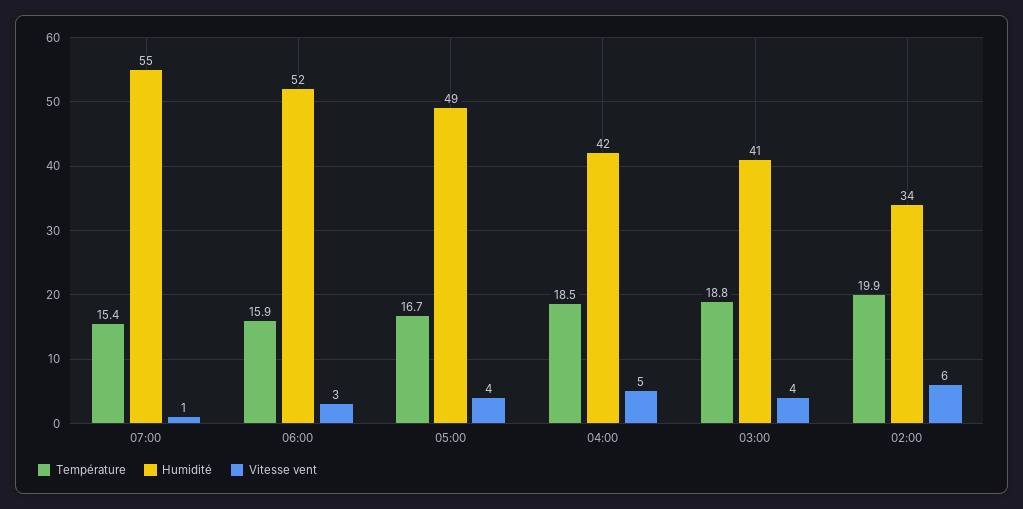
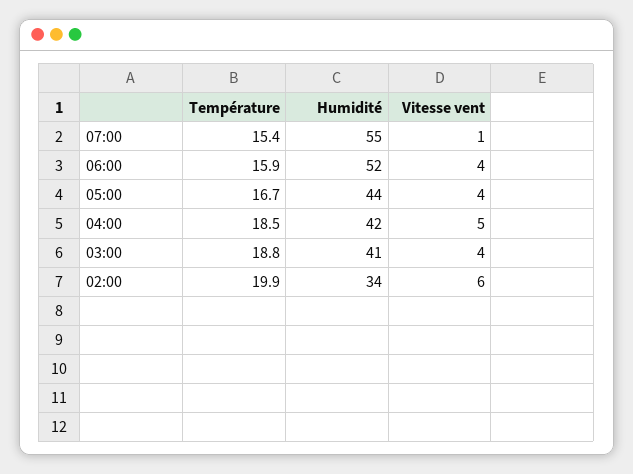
  {
    "Température": {
      "07:00": 15.4,
      "06:00": 15.9,
      "05:00": 16.7,
      "04:00": 18.5,
      "03:00": 18.8,
      "02:00": 19.9
    },
    "Humidité": {
      "07:00": 55,
      "06:00": 52,
-     "05:00": 49,
+     "05:00": 44,
      "04:00": 42,
      "03:00": 41,
      "02:00": 34
    },
    "Vitesse vent": {
      "07:00": 1,
-     "06:00": 3,
+     "06:00": 4,
      "05:00": 4,
      "04:00": 5,
      "03:00": 4,
      "02:00": 6
    }
  }

